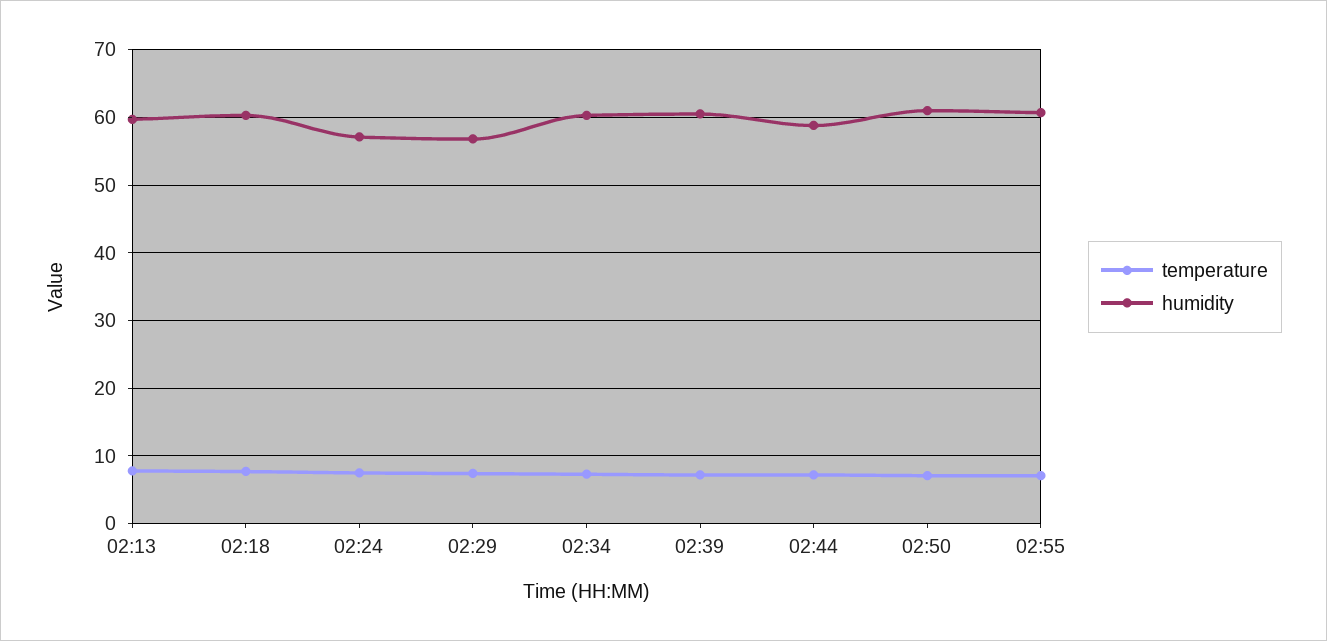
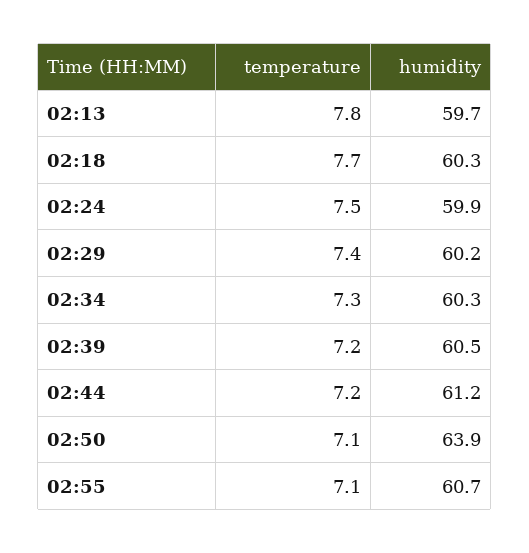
  {
    "temperature": {
      "02:13": 7.8,
      "02:18": 7.7,
      "02:24": 7.5,
      "02:29": 7.4,
      "02:34": 7.3,
      "02:39": 7.2,
      "02:44": 7.2,
      "02:50": 7.1,
      "02:55": 7.1
    },
    "humidity": {
      "02:13": 59.7,
      "02:18": 60.3,
-     "02:24": 57,
+     "02:24": 59.9,
-     "02:29": 57,
+     "02:29": 60.2,
      "02:34": 60.3,
      "02:39": 60.5,
-     "02:44": 59,
+     "02:44": 61.2,
-     "02:50": 61,
+     "02:50": 63.9,
      "02:55": 60.7
    }
  }

